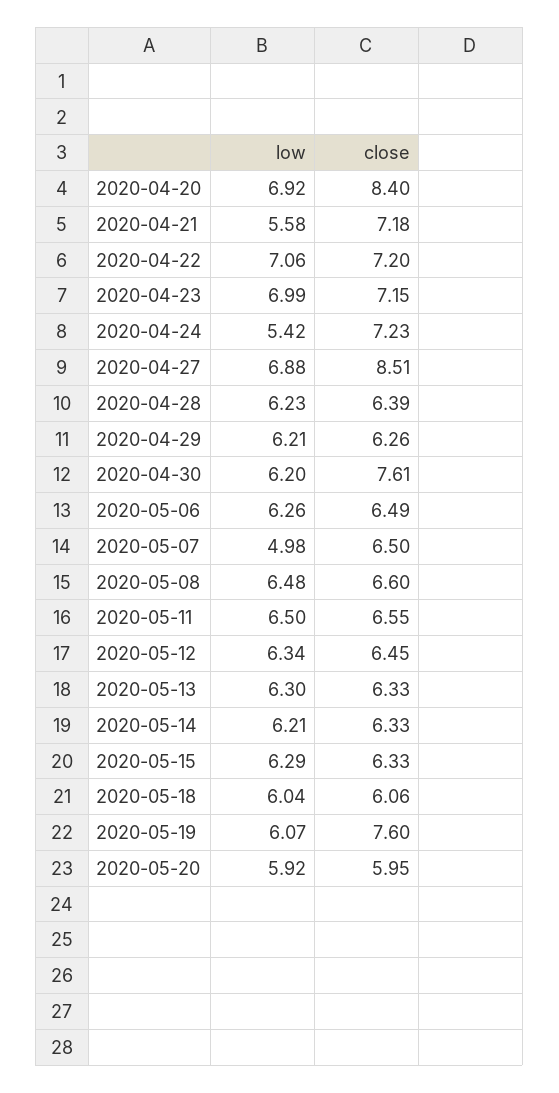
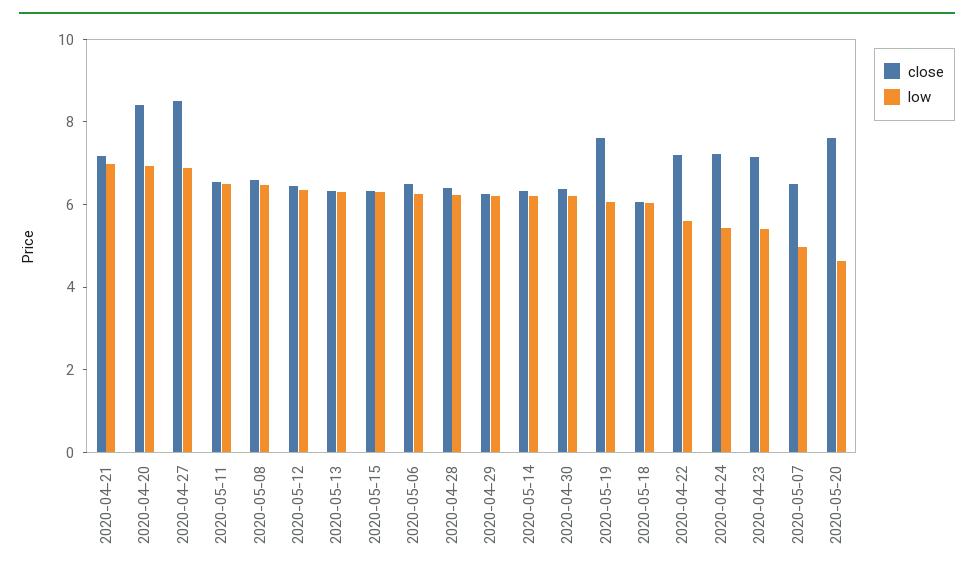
  {
    "low": {
      "2020-04-20": 6.92,
-     "2020-04-21": 5.58,
+     "2020-04-21": 7,
-     "2020-04-22": 7.06,
+     "2020-04-22": 5.5,
-     "2020-04-23": 6.99,
+     "2020-04-23": 5.5,
      "2020-04-24": 5.42,
      "2020-04-27": 6.88,
      "2020-04-28": 6.23,
      "2020-04-29": 6.21,
      "2020-04-30": 6.2,
      "2020-05-06": 6.26,
      "2020-05-07": 4.98,
      "2020-05-08": 6.48,
      "2020-05-11": 6.5,
      "2020-05-12": 6.34,
      "2020-05-13": 6.3,
      "2020-05-14": 6.21,
      "2020-05-15": 6.29,
      "2020-05-18": 6.04,
      "2020-05-19": 6.07,
-     "2020-05-20": 5.92
+     "2020-05-20": 4.5
    },
    "close": {
      "2020-04-20": 8.4,
      "2020-04-21": 7.18,
      "2020-04-22": 7.2,
      "2020-04-23": 7.15,
      "2020-04-24": 7.23,
      "2020-04-27": 8.51,
      "2020-04-28": 6.39,
      "2020-04-29": 6.26,
-     "2020-04-30": 7.61,
+     "2020-04-30": 6.5,
      "2020-05-06": 6.49,
      "2020-05-07": 6.5,
      "2020-05-08": 6.6,
      "2020-05-11": 6.55,
      "2020-05-12": 6.45,
      "2020-05-13": 6.33,
      "2020-05-14": 6.33,
      "2020-05-15": 6.33,
      "2020-05-18": 6.06,
      "2020-05-19": 7.6,
-     "2020-05-20": 5.95
+     "2020-05-20": 7.5
    }
  }

